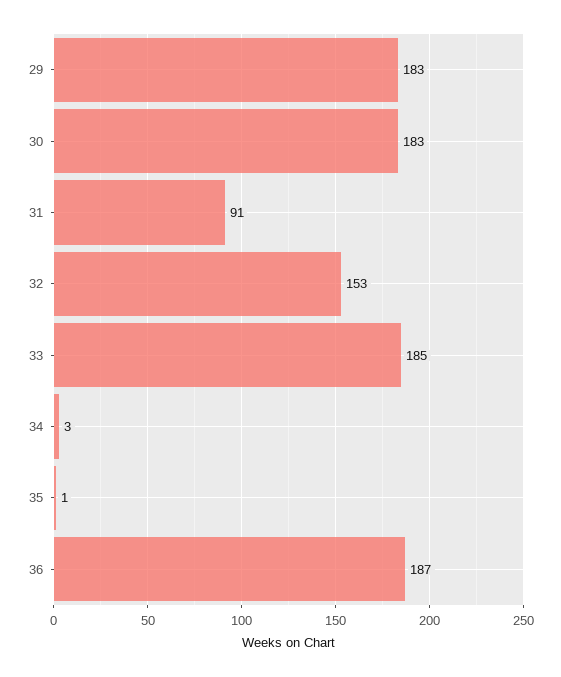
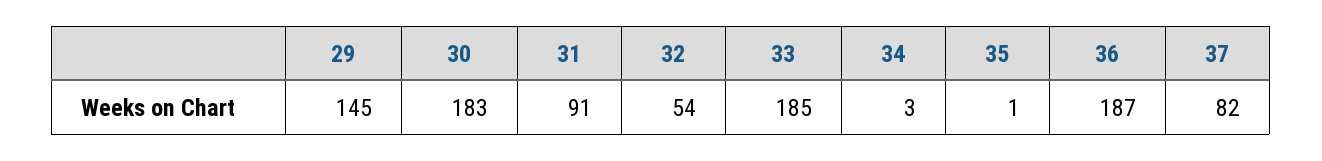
  {
-   "29": 183,
+   "29": 145,
    "30": 183,
    "31": 91,
-   "32": 153,
+   "32": 54,
    "33": 185,
    "34": 3,
    "35": 1,
-   "36": 187
+   "36": 187,
+   "37": 82
  }

